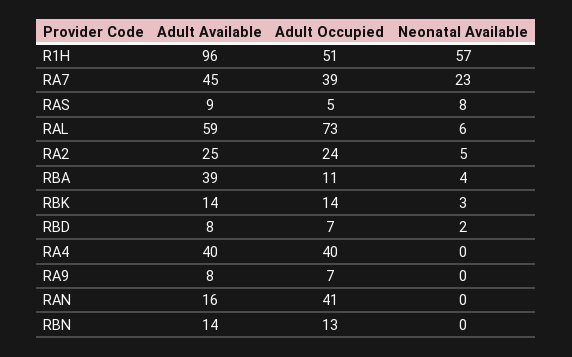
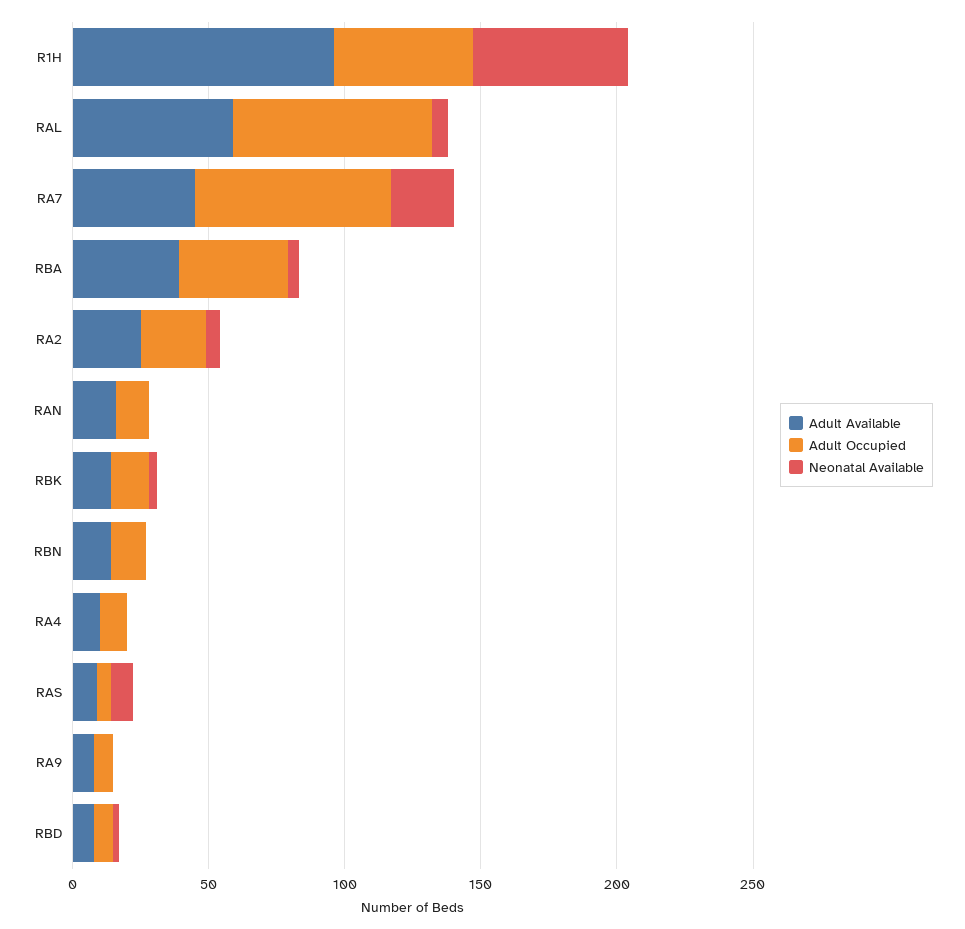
  {
    "Adult Available": {
      "R1H": 96,
      "RA7": 45,
      "RAS": 9,
      "RAL": 59,
      "RA2": 25,
      "RBA": 39,
      "RBK": 14,
      "RBD": 8,
-     "RA4": 40,
+     "RA4": 10,
      "RA9": 8,
      "RAN": 16,
      "RBN": 14
    },
    "Adult Occupied": {
      "R1H": 51,
-     "RA7": 39,
+     "RA7": 70,
      "RAS": 5,
      "RAL": 73,
      "RA2": 24,
-     "RBA": 11,
+     "RBA": 40,
      "RBK": 14,
      "RBD": 7,
-     "RA4": 40,
+     "RA4": 10,
      "RA9": 7,
-     "RAN": 41,
+     "RAN": 10,
      "RBN": 13
    },
    "Neonatal Available": {
      "R1H": 57,
      "RA7": 23,
      "RAS": 8,
      "RAL": 6,
      "RA2": 5,
      "RBA": 4,
      "RBK": 3,
      "RBD": 2,
      "RA4": 0,
      "RA9": 0,
      "RAN": 0,
      "RBN": 0
    }
  }

